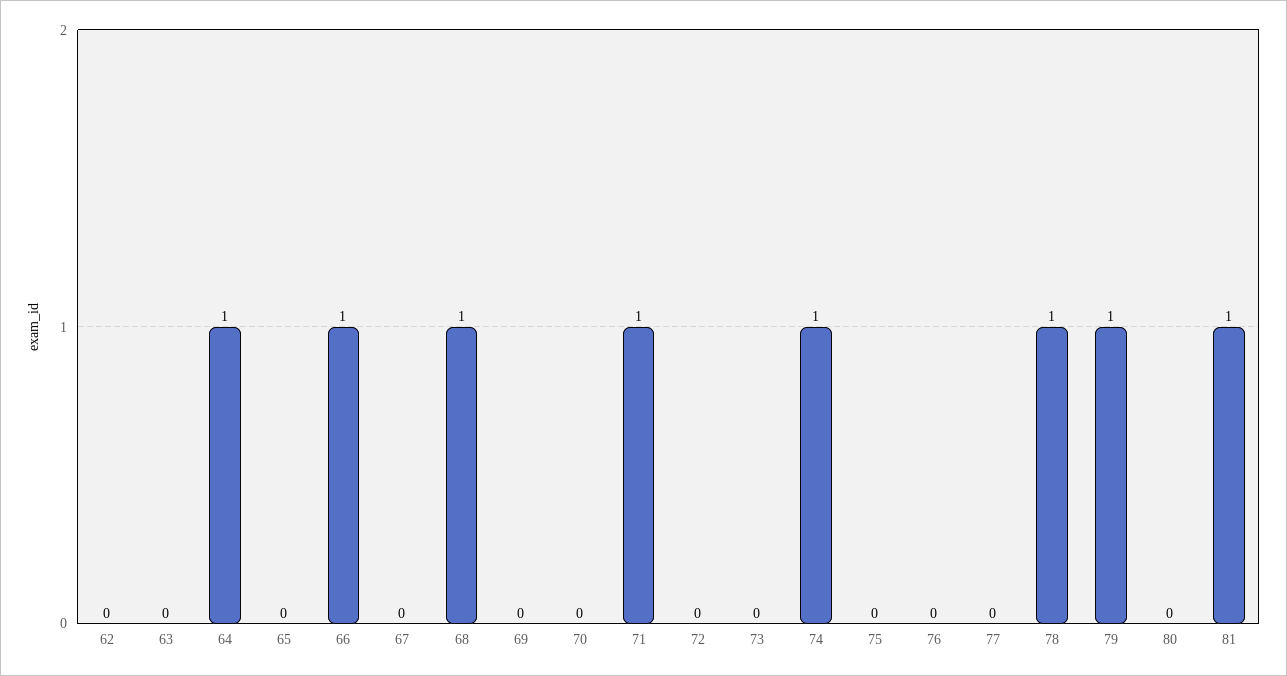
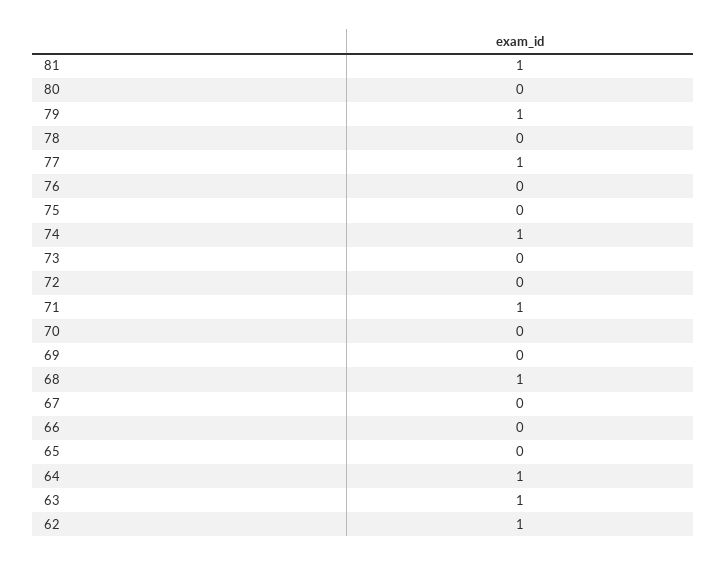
  {
-   "62": 0,
+   "62": 1,
-   "63": 0,
+   "63": 1,
    "64": 1,
    "65": 0,
-   "66": 1,
+   "66": 0,
    "67": 0,
    "68": 1,
    "69": 0,
    "70": 0,
    "71": 1,
    "72": 0,
    "73": 0,
    "74": 1,
    "75": 0,
    "76": 0,
-   "77": 0,
+   "77": 1,
-   "78": 1,
+   "78": 0,
    "79": 1,
    "80": 0,
    "81": 1
  }

